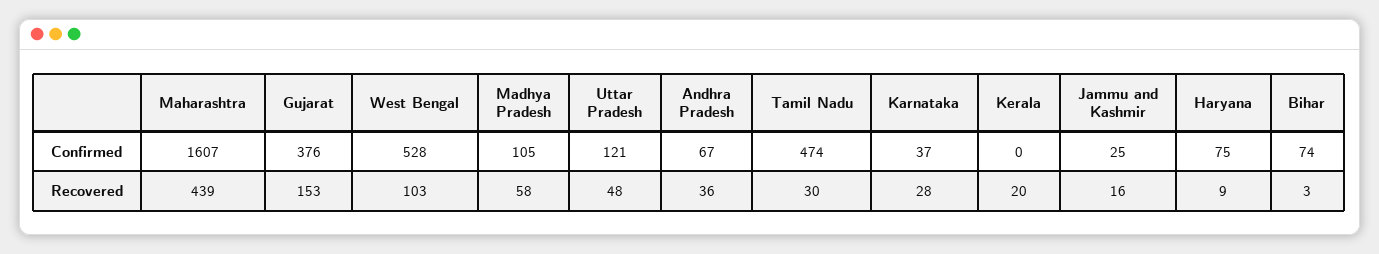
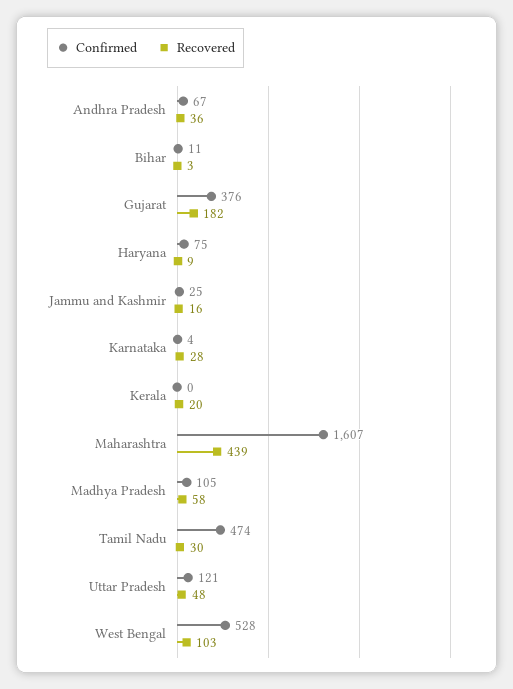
  {
    "Confirmed": {
      "Maharashtra": 1607,
      "Gujarat": 376,
      "West Bengal": 528,
      "Madhya Pradesh": 105,
      "Uttar Pradesh": 121,
      "Andhra Pradesh": 67,
      "Tamil Nadu": 474,
-     "Karnataka": 37,
+     "Karnataka": 4,
      "Kerala": 0,
      "Jammu and Kashmir": 25,
      "Haryana": 75,
-     "Bihar": 74
+     "Bihar": 11
    },
    "Recovered": {
      "Maharashtra": 439,
-     "Gujarat": 153,
+     "Gujarat": 182,
      "West Bengal": 103,
      "Madhya Pradesh": 58,
      "Uttar Pradesh": 48,
      "Andhra Pradesh": 36,
      "Tamil Nadu": 30,
      "Karnataka": 28,
      "Kerala": 20,
      "Jammu and Kashmir": 16,
      "Haryana": 9,
      "Bihar": 3
    }
  }

